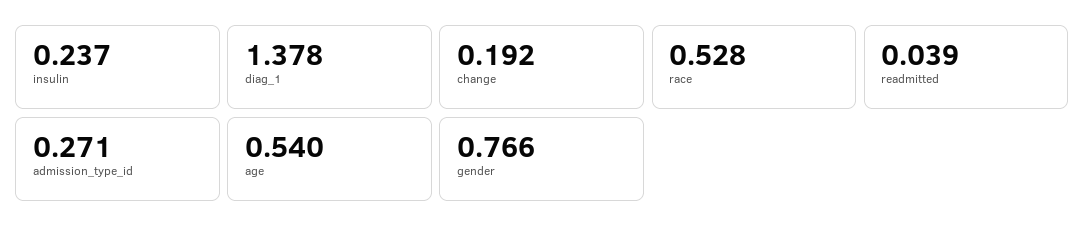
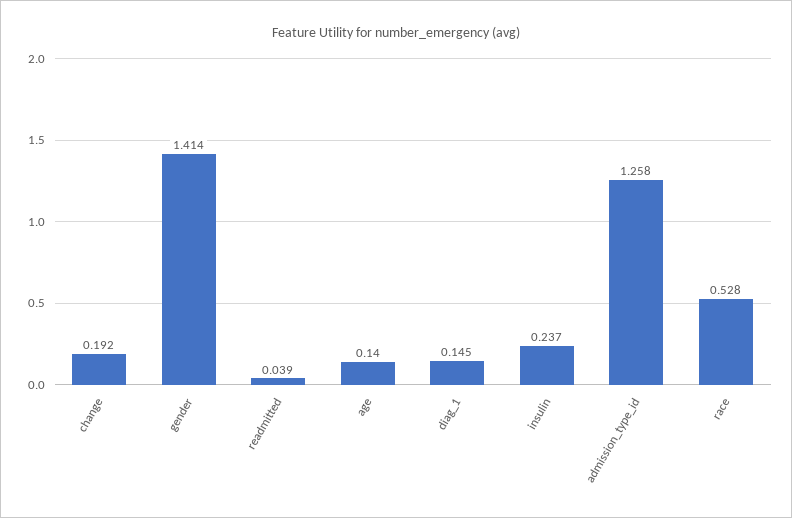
  {
    "insulin": 0.237,
-   "diag_1": 1.378,
+   "diag_1": 0.145,
    "change": 0.192,
    "race": 0.528,
    "readmitted": 0.039,
-   "admission_type_id": 0.271,
+   "admission_type_id": 1.258,
-   "age": 0.54,
+   "age": 0.14,
-   "gender": 0.766
+   "gender": 1.414
  }

